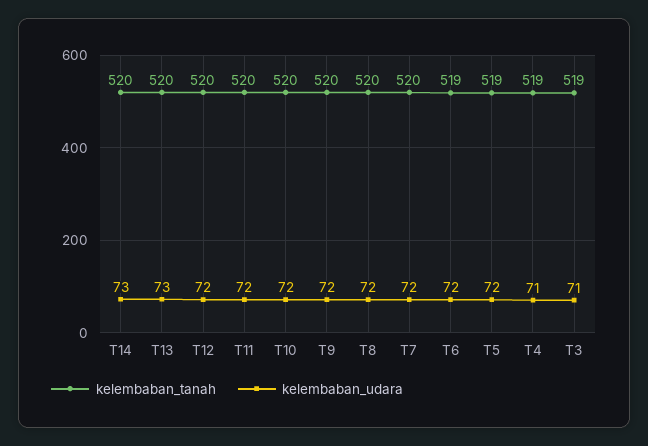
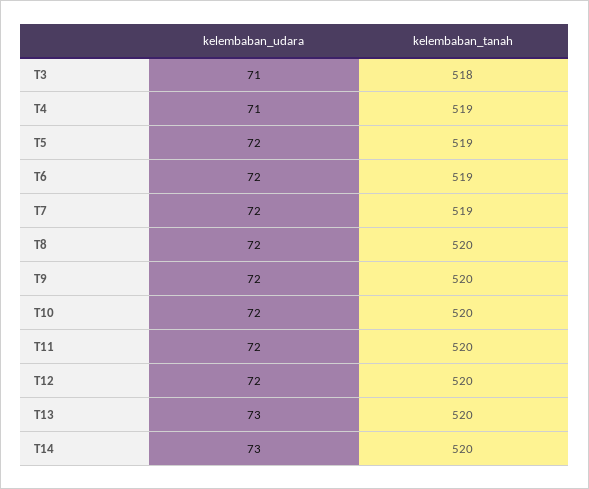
  {
    "kelembaban_tanah": {
      "T14": 520,
      "T13": 520,
      "T12": 520,
      "T11": 520,
      "T10": 520,
      "T9": 520,
      "T8": 520,
-     "T7": 520,
+     "T7": 519,
      "T6": 519,
      "T5": 519,
      "T4": 519,
-     "T3": 519
+     "T3": 518
    },
    "kelembaban_udara": {
      "T14": 73,
      "T13": 73,
      "T12": 72,
      "T11": 72,
      "T10": 72,
      "T9": 72,
      "T8": 72,
      "T7": 72,
      "T6": 72,
      "T5": 72,
      "T4": 71,
      "T3": 71
    }
  }

